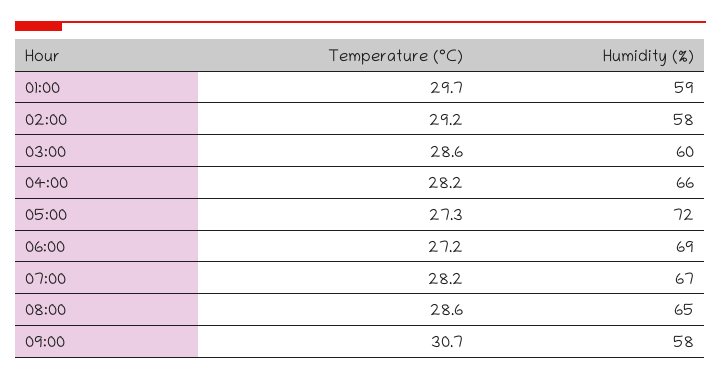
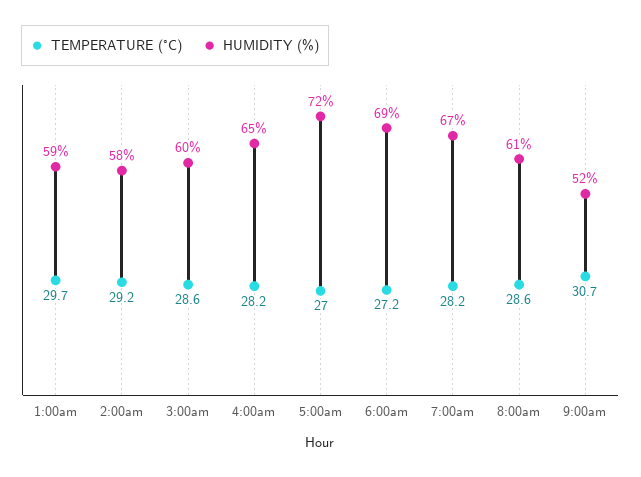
  {
    "Temperature (°C)": {
      "01:00": 29.7,
      "02:00": 29.2,
      "03:00": 28.6,
      "04:00": 28.2,
-     "05:00": 27.3,
+     "05:00": 27,
      "06:00": 27.2,
      "07:00": 28.2,
      "08:00": 28.6,
      "09:00": 30.7
    },
    "Humidity (%)": {
      "01:00": 59,
      "02:00": 58,
      "03:00": 60,
-     "04:00": 66,
+     "04:00": 65,
      "05:00": 72,
      "06:00": 69,
      "07:00": 67,
-     "08:00": 65,
+     "08:00": 61,
-     "09:00": 58
+     "09:00": 52
    }
  }

